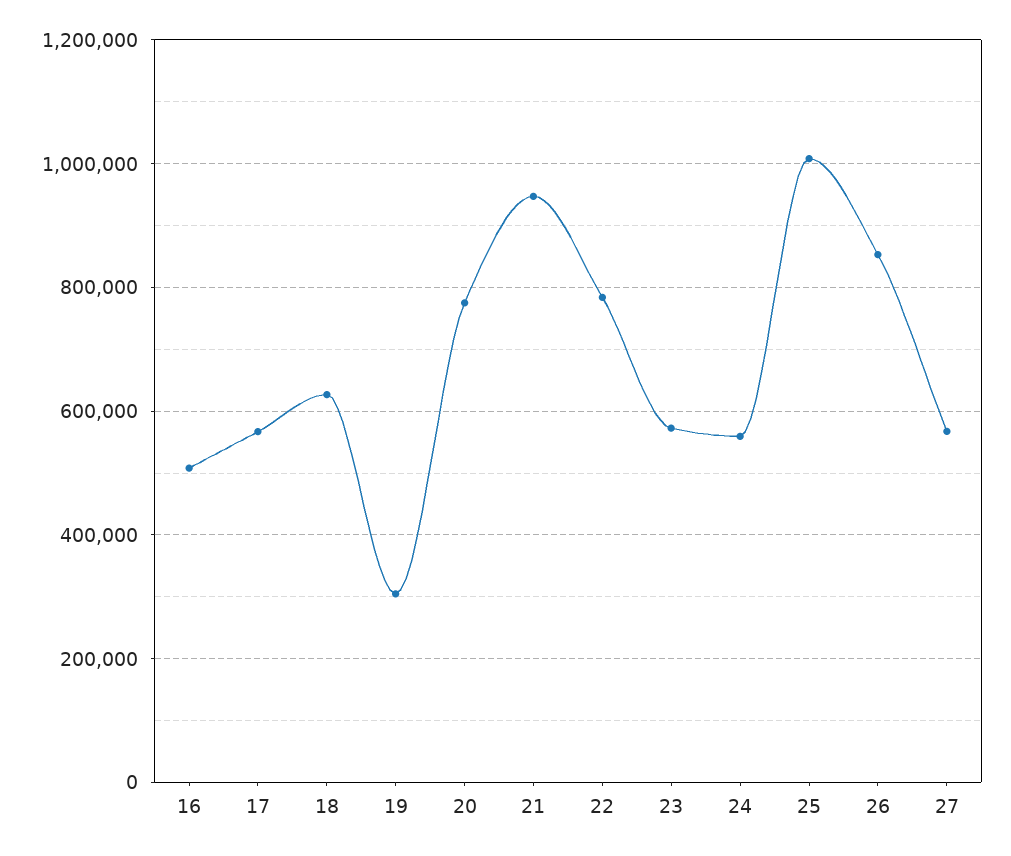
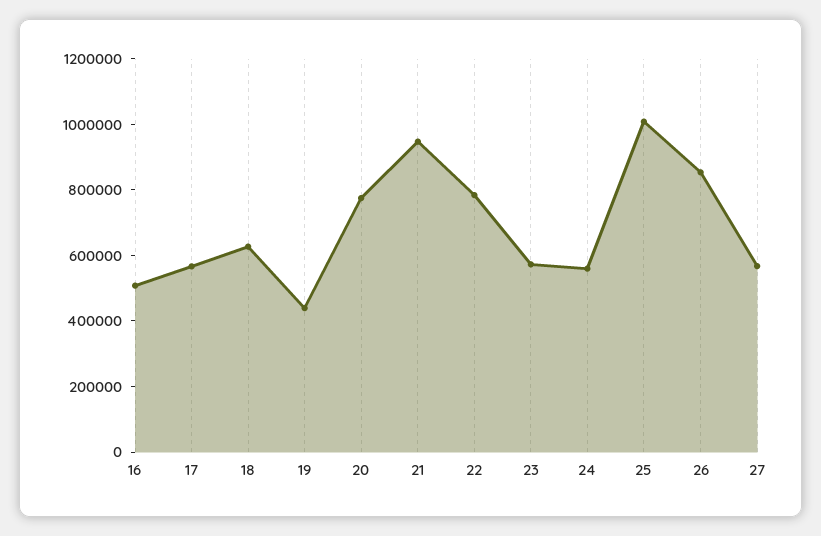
  {
    "16": 500000,
    "17": 560000,
    "18": 620000,
-   "19": 300000,
+   "19": 450000,
    "20": 780000,
    "21": 940000,
    "22": 780000,
    "23": 580000,
    "24": 560000,
    "25": 1000000,
    "26": 860000,
    "27": 560000
  }

